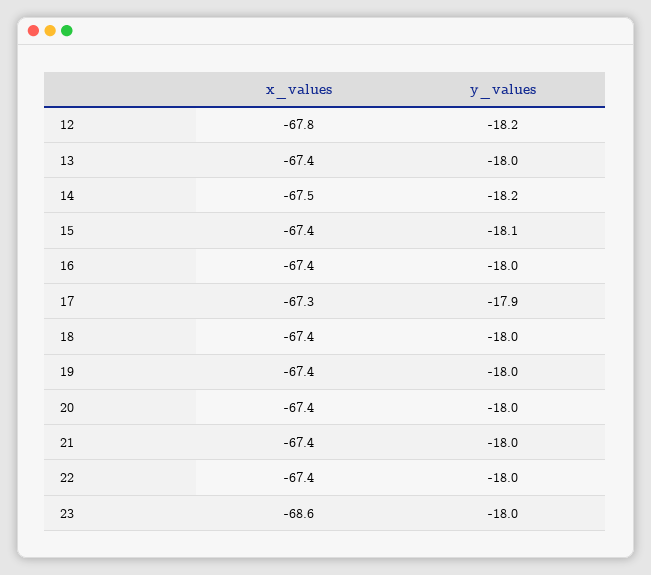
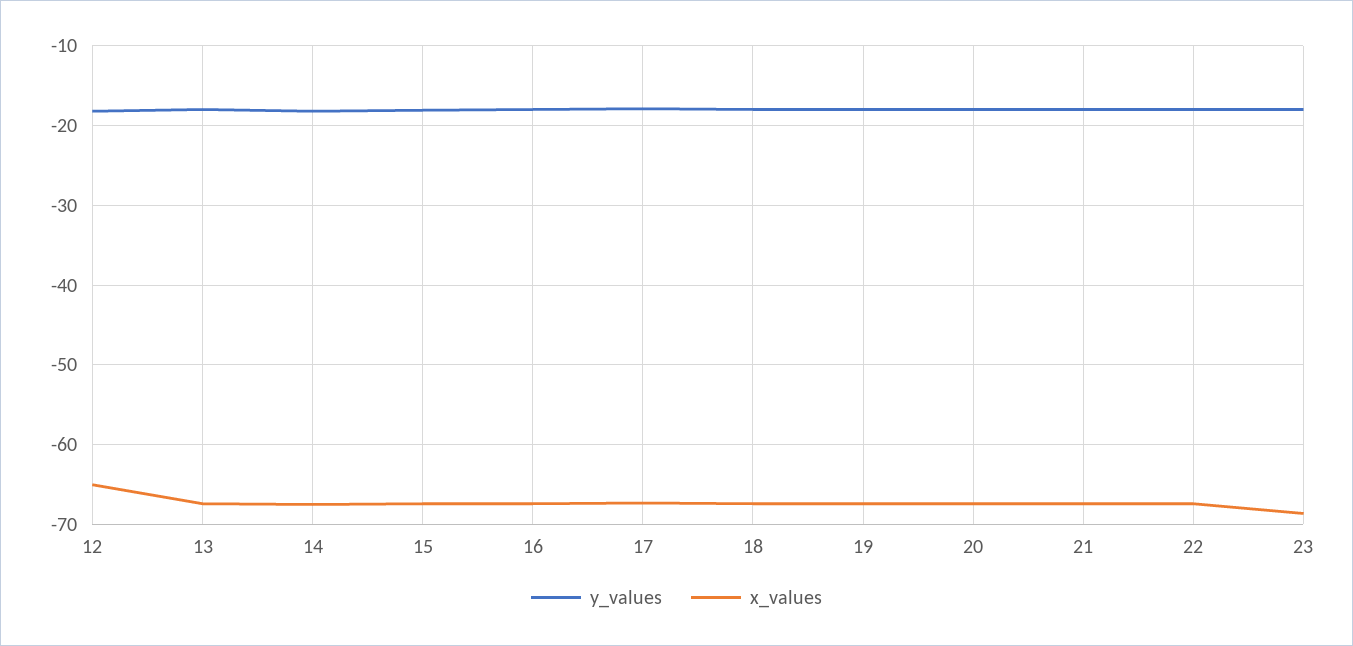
  {
    "x_values": {
-     "12": -67.8,
+     "12": -65,
      "13": -67.4,
      "14": -67.5,
      "15": -67.4,
      "16": -67.4,
      "17": -67.3,
      "18": -67.4,
      "19": -67.4,
      "20": -67.4,
      "21": -67.4,
      "22": -67.4,
      "23": -68.6
    },
    "y_values": {
      "12": -18.2,
      "13": -18,
      "14": -18.2,
      "15": -18.1,
      "16": -18,
      "17": -17.9,
      "18": -18,
      "19": -18,
      "20": -18,
      "21": -18,
      "22": -18,
      "23": -18
    }
  }

